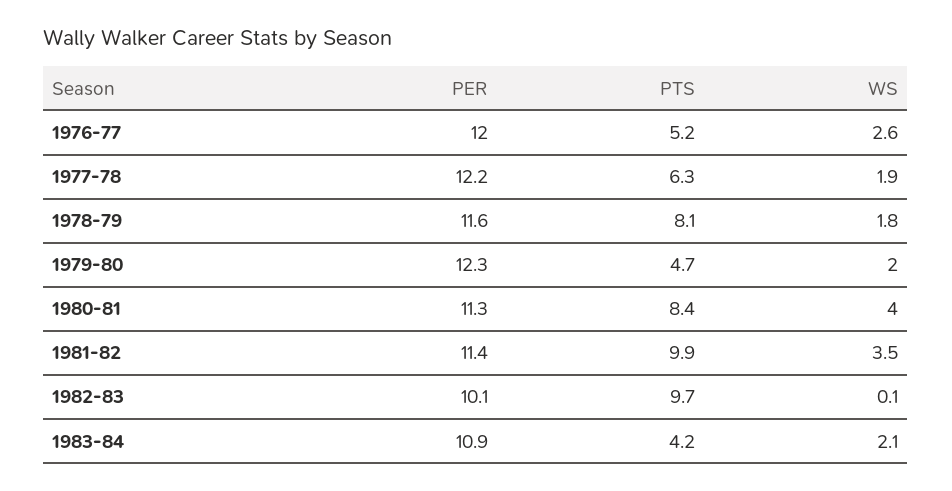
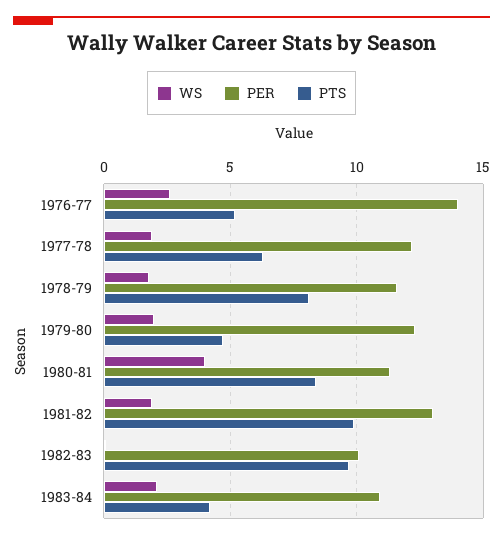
  {
    "PER": {
-     "1976-77": 12,
+     "1976-77": 14,
      "1977-78": 12.2,
      "1978-79": 11.6,
      "1979-80": 12.3,
      "1980-81": 11.3,
-     "1981-82": 11.4,
+     "1981-82": 13,
      "1982-83": 10.1,
      "1983-84": 10.9
    },
    "PTS": {
      "1976-77": 5.2,
      "1977-78": 6.3,
      "1978-79": 8.1,
      "1979-80": 4.7,
      "1980-81": 8.4,
      "1981-82": 9.9,
      "1982-83": 9.7,
      "1983-84": 4.2
    },
    "WS": {
      "1976-77": 2.6,
      "1977-78": 1.9,
      "1978-79": 1.8,
      "1979-80": 2,
      "1980-81": 4,
-     "1981-82": 3.5,
+     "1981-82": 2,
      "1982-83": 0.1,
      "1983-84": 2.1
    }
  }

